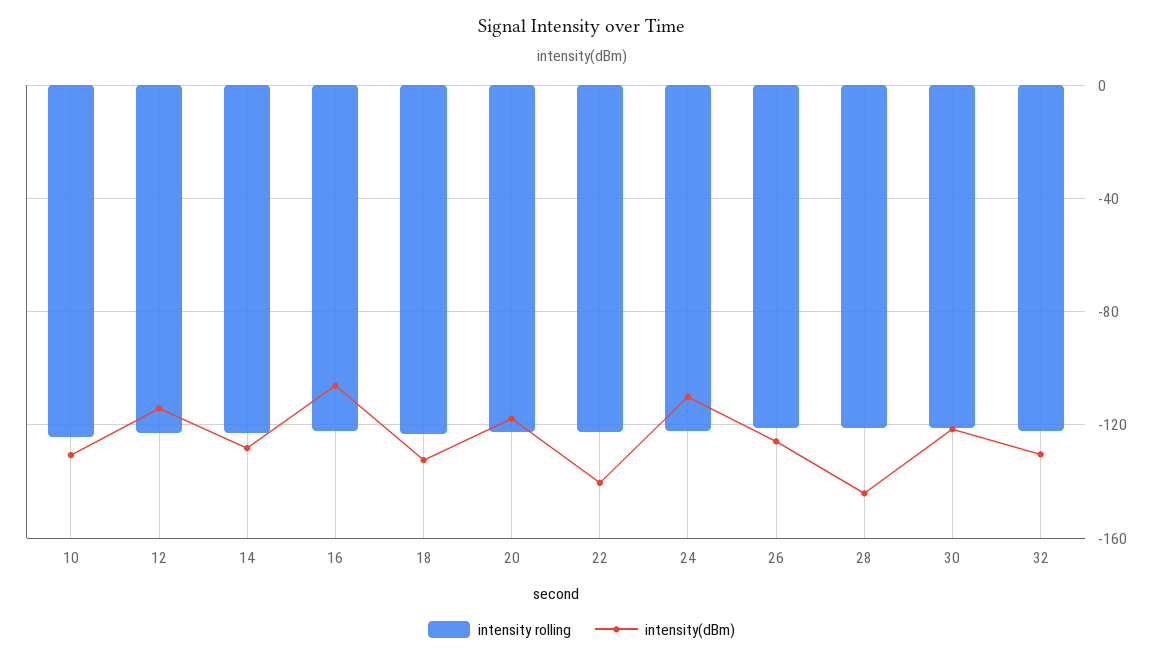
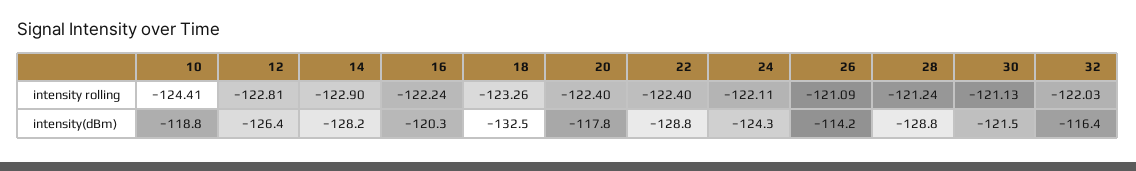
  {
    "intensity rolling": {
      "10": -124.41,
      "12": -122.81,
      "14": -122.9,
      "16": -122.24,
      "18": -123.26,
      "20": -122.4,
      "22": -122.4,
      "24": -122.11,
      "26": -121.09,
      "28": -121.24,
      "30": -121.13,
      "32": -122.03
    },
    "intensity(dBm)": {
-     "10": -130,
+     "10": -118.8,
-     "12": -115,
+     "12": -126.4,
      "14": -128.2,
-     "16": -105,
+     "16": -120.3,
      "18": -132.5,
      "20": -117.8,
-     "22": -140,
+     "22": -128.8,
-     "24": -110,
+     "24": -124.3,
-     "26": -125,
+     "26": -114.2,
-     "28": -145,
+     "28": -128.8,
      "30": -121.5,
-     "32": -130
+     "32": -116.4
    }
  }

